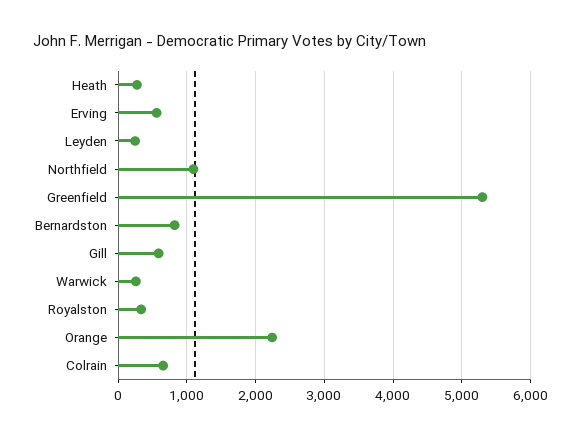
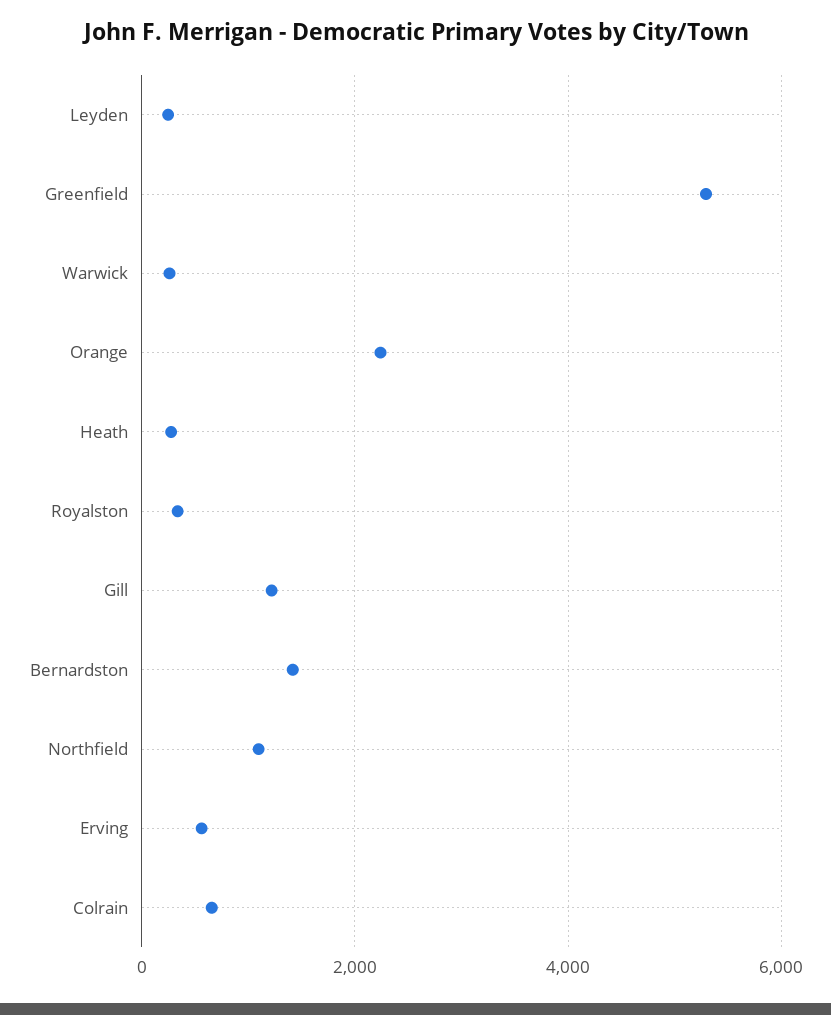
  {
    "Heath": 300,
    "Erving": 600,
    "Leyden": 200,
    "Northfield": 1100,
    "Greenfield": 5300,
-   "Bernardston": 800,
+   "Bernardston": 1400,
-   "Gill": 600,
+   "Gill": 1200,
    "Warwick": 300,
    "Royalston": 300,
    "Orange": 2200,
    "Colrain": 700
  }

